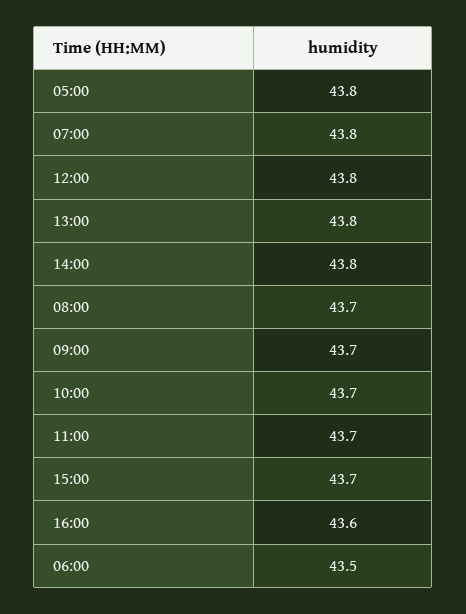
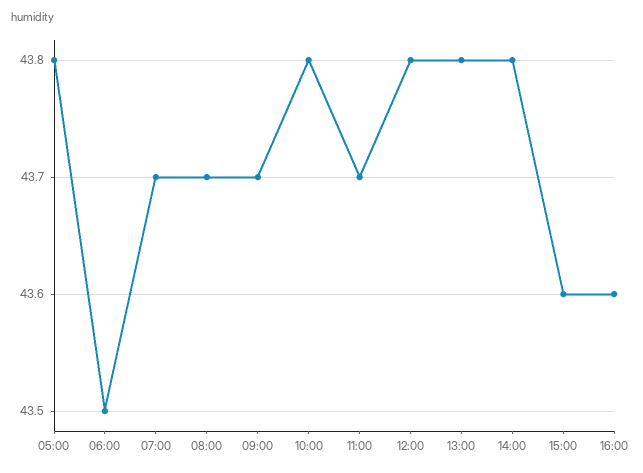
  {
    "05:00": 43.8,
-   "07:00": 43.8,
+   "07:00": 43.7,
    "12:00": 43.8,
    "13:00": 43.8,
    "14:00": 43.8,
    "08:00": 43.7,
    "09:00": 43.7,
-   "10:00": 43.7,
+   "10:00": 43.8,
    "11:00": 43.7,
-   "15:00": 43.7,
+   "15:00": 43.6,
    "16:00": 43.6,
    "06:00": 43.5
  }

